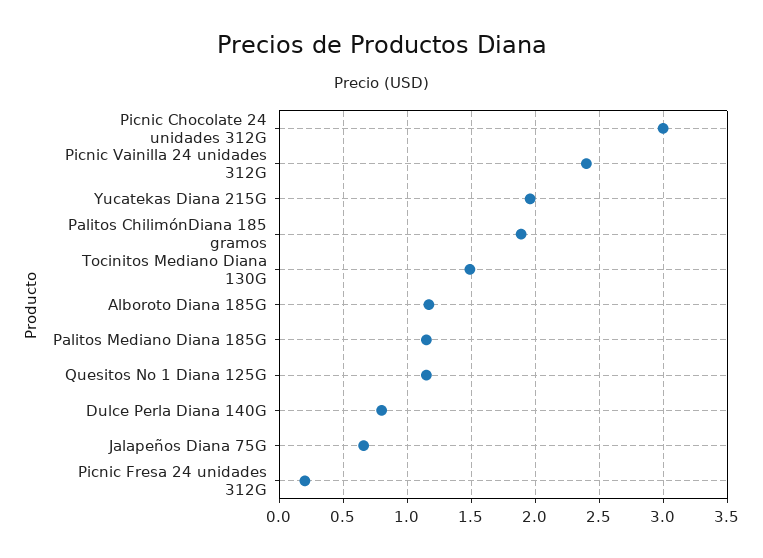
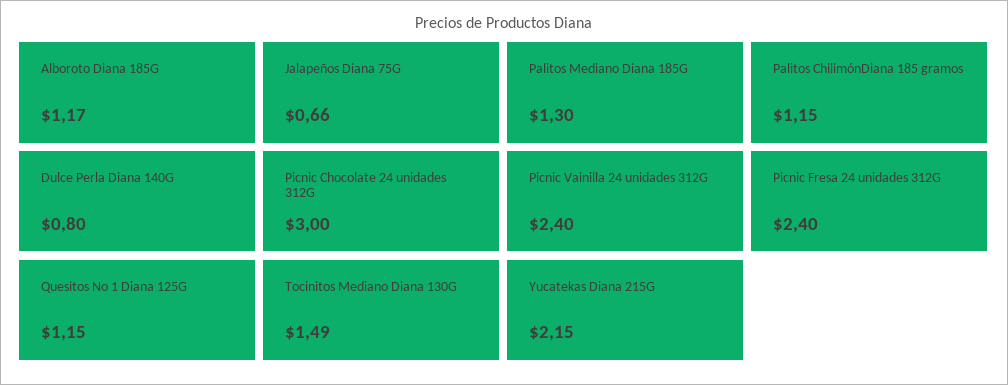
  {
    "Picnic Chocolate 24 unidades 312G": 3,
    "Picnic Vainilla 24 unidades 312G": 2.4,
-   "Yucatekas Diana 215G": 1.95,
+   "Yucatekas Diana 215G": 2.15,
-   "Palitos ChilimónDiana 185 gramos": 1.9,
+   "Palitos ChilimónDiana 185 gramos": 1.15,
    "Tocinitos Mediano Diana 130G": 1.49,
    "Alboroto Diana 185G": 1.17,
-   "Palitos Mediano Diana 185G": 1.15,
+   "Palitos Mediano Diana 185G": 1.3,
    "Quesitos No 1 Diana 125G": 1.15,
    "Dulce Perla Diana 140G": 0.8,
    "Jalapeños Diana 75G": 0.66,
-   "Picnic Fresa 24 unidades 312G": 0.2
+   "Picnic Fresa 24 unidades 312G": 2.4
  }

